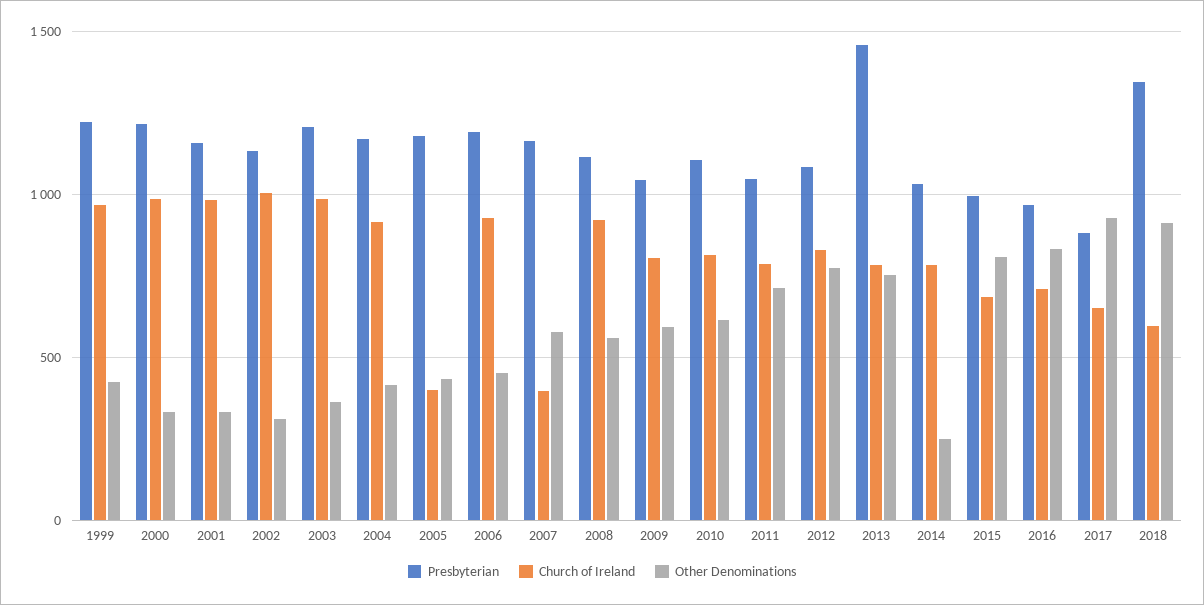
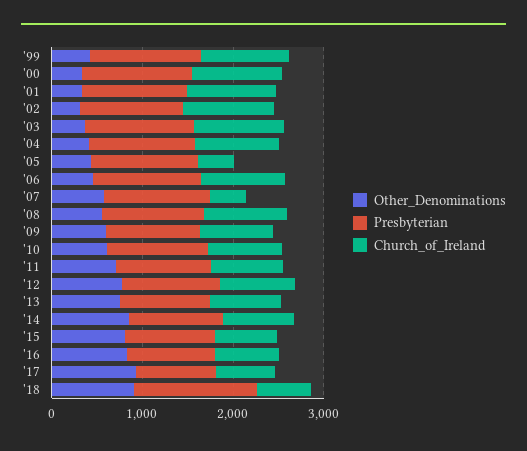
  {
    "Presbyterian": {
      "1999": 1200,
      "2000": 1200,
      "2001": 1150,
      "2002": 1150,
      "2003": 1200,
      "2004": 1150,
      "2005": 1200,
      "2006": 1200,
      "2007": 1150,
      "2008": 1100,
      "2009": 1050,
      "2010": 1100,
      "2011": 1050,
      "2012": 1100,
-     "2013": 1450,
+     "2013": 1000,
      "2014": 1050,
      "2015": 1000,
      "2016": 950,
      "2017": 900,
      "2018": 1350
    },
    "Church of Ireland": {
      "1999": 950,
      "2000": 1000,
      "2001": 1000,
      "2002": 1000,
      "2003": 1000,
      "2004": 900,
      "2005": 400,
      "2006": 950,
      "2007": 400,
      "2008": 900,
      "2009": 800,
      "2010": 800,
      "2011": 800,
      "2012": 850,
      "2013": 800,
      "2014": 800,
      "2015": 700,
      "2016": 700,
      "2017": 650,
      "2018": 600
    },
    "Other Denominations": {
      "1999": 450,
      "2000": 350,
      "2001": 350,
      "2002": 300,
      "2003": 350,
      "2004": 400,
      "2005": 450,
      "2006": 450,
      "2007": 600,
      "2008": 550,
      "2009": 600,
      "2010": 600,
      "2011": 700,
      "2012": 750,
      "2013": 750,
-     "2014": 250,
+     "2014": 800,
      "2015": 800,
      "2016": 850,
      "2017": 950,
      "2018": 900
    }
  }

